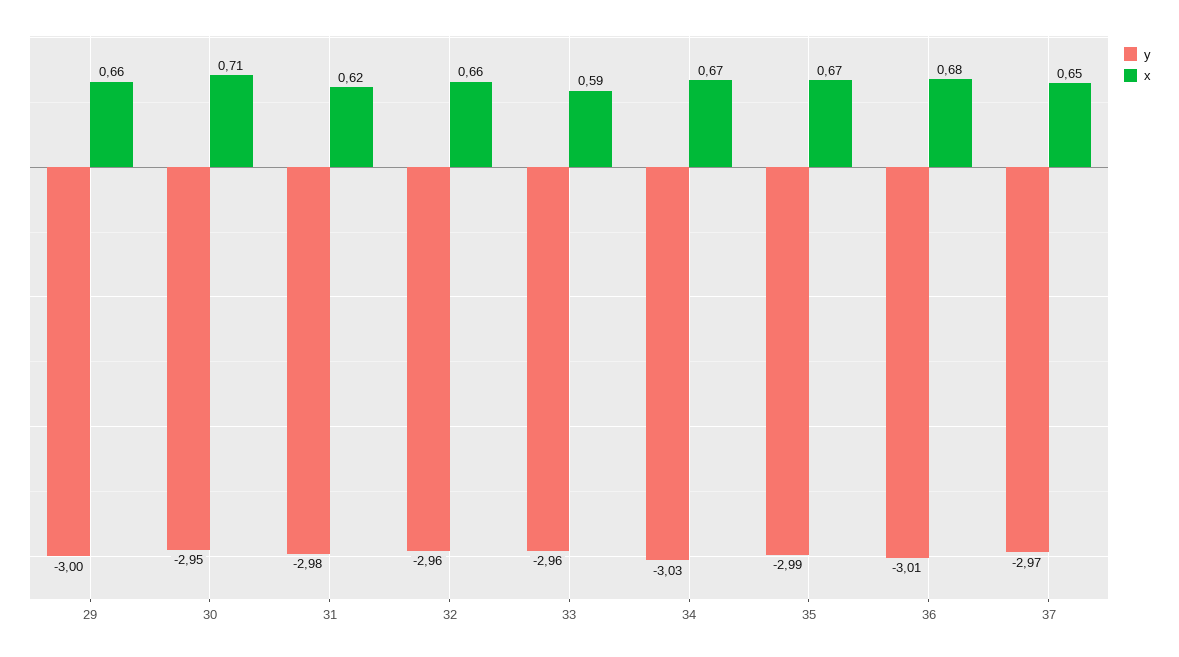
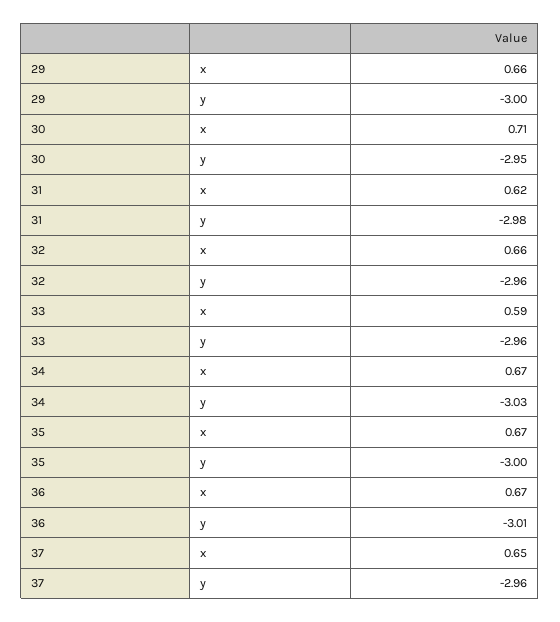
  {
    "y": {
      "29": -3,
      "30": -2.95,
      "31": -2.98,
      "32": -2.96,
      "33": -2.96,
      "34": -3.03,
-     "35": -2.99,
+     "35": -3,
      "36": -3.01,
-     "37": -2.97
+     "37": -2.96
    },
    "x": {
      "29": 0.66,
      "30": 0.71,
      "31": 0.62,
      "32": 0.66,
      "33": 0.59,
      "34": 0.67,
      "35": 0.67,
-     "36": 0.68,
+     "36": 0.67,
      "37": 0.65
    }
  }

